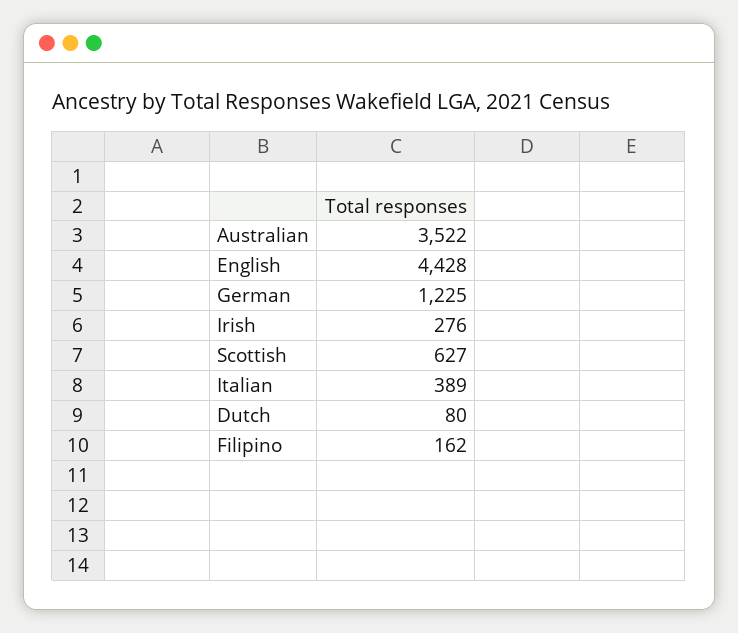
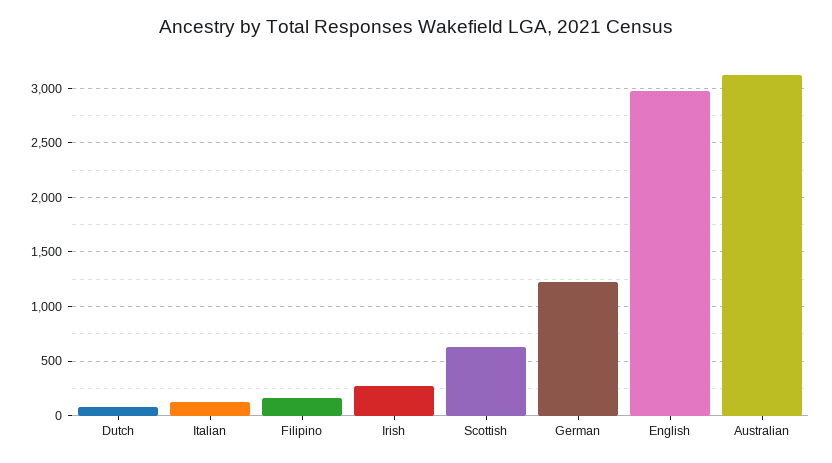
  {
-   "Australian": 3522,
+   "Australian": 3100,
-   "English": 4428,
+   "English": 3000,
    "German": 1225,
    "Irish": 276,
    "Scottish": 627,
-   "Italian": 389,
+   "Italian": 100,
    "Dutch": 80,
    "Filipino": 162
  }

